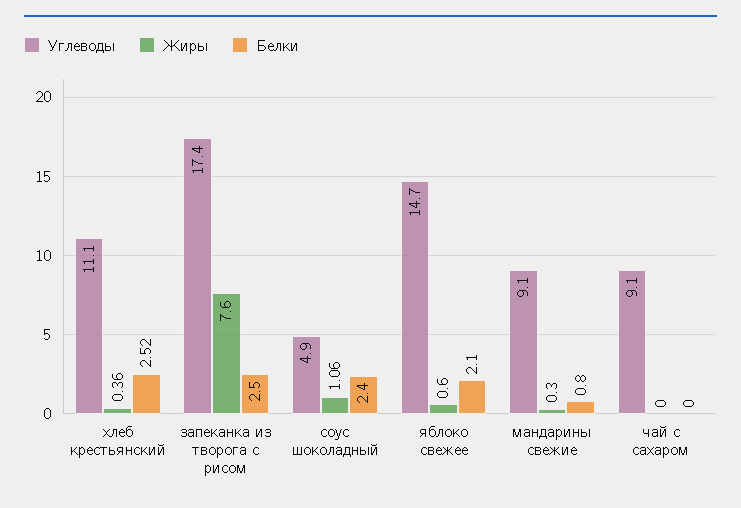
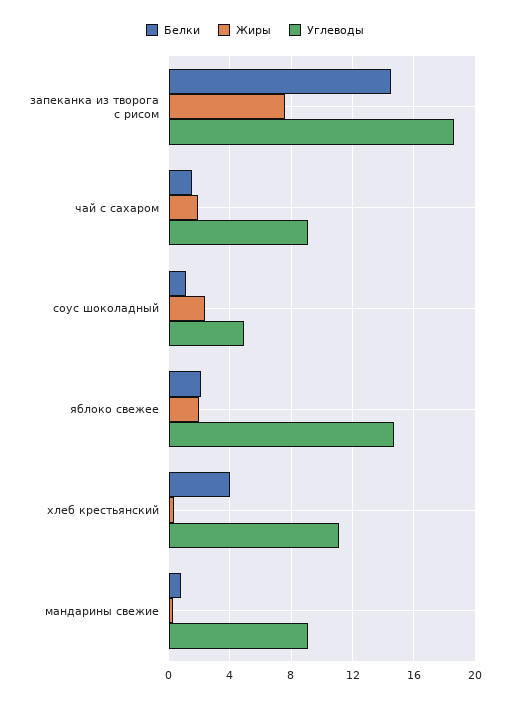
  {
    "Углеводы": {
      "хлеб крестьянский": 11.1,
-     "запеканка из творога с рисом": 17.4,
+     "запеканка из творога с рисом": 18.5,
      "соус шоколадный": 4.9,
      "яблоко свежее": 14.7,
      "мандарины свежие": 9.1,
      "чай с сахаром": 9.1
    },
    "Жиры": {
      "хлеб крестьянский": 0.36,
      "запеканка из творога с рисом": 7.6,
-     "соус шоколадный": 1.06,
+     "соус шоколадный": 2.5,
-     "яблоко свежее": 0.6,
+     "яблоко свежее": 2,
      "мандарины свежие": 0.3,
-     "чай с сахаром": 0
+     "чай с сахаром": 2
    },
    "Белки": {
-     "хлеб крестьянский": 2.52,
+     "хлеб крестьянский": 4,
-     "запеканка из творога с рисом": 2.5,
+     "запеканка из творога с рисом": 14.5,
-     "соус шоколадный": 2.4,
+     "соус шоколадный": 1,
      "яблоко свежее": 2.1,
      "мандарины свежие": 0.8,
-     "чай с сахаром": 0
+     "чай с сахаром": 1.5
    }
  }

